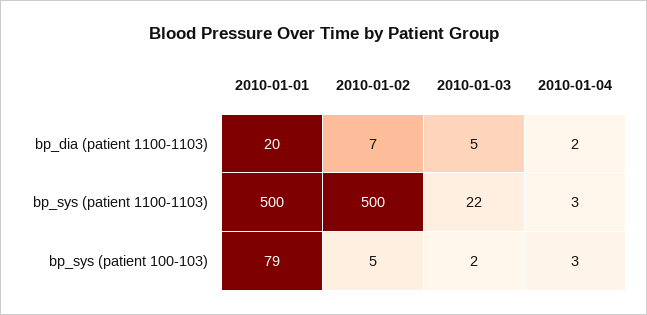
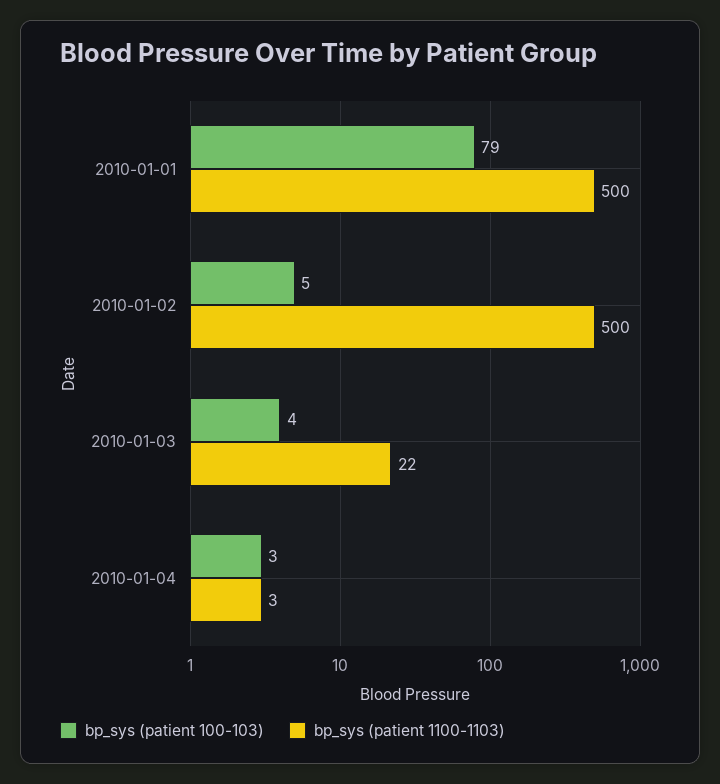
  {
-   "bp_dia (patient 1100-1103)": {
-     "2010-01-01": 20,
-     "2010-01-02": 7,
-     "2010-01-03": 5,
-     "2010-01-04": 2
-   },
    "bp_sys (patient 1100-1103)": {
      "2010-01-01": 500,
      "2010-01-02": 500,
      "2010-01-03": 22,
      "2010-01-04": 3
    },
    "bp_sys (patient 100-103)": {
      "2010-01-01": 79,
      "2010-01-02": 5,
-     "2010-01-03": 2,
+     "2010-01-03": 4,
      "2010-01-04": 3
    }
  }

